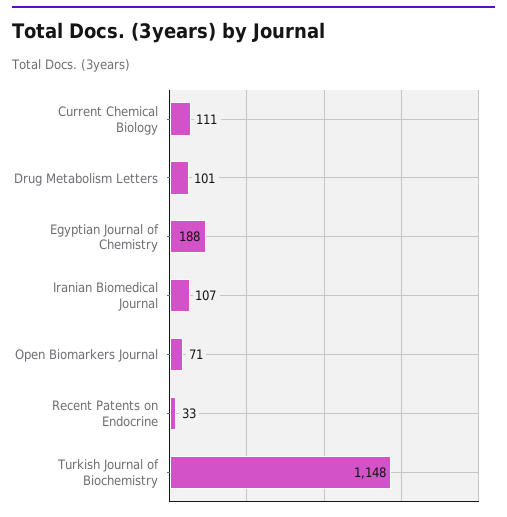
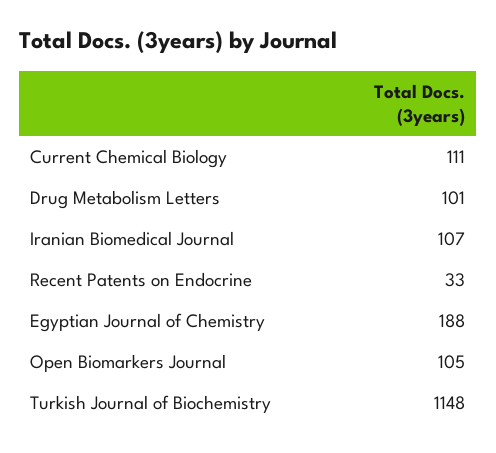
  {
    "Current Chemical Biology": 111,
    "Drug Metabolism Letters": 101,
    "Egyptian Journal of Chemistry": 188,
    "Iranian Biomedical Journal": 107,
-   "Open Biomarkers Journal": 71,
+   "Open Biomarkers Journal": 105,
    "Recent Patents on Endocrine": 33,
    "Turkish Journal of Biochemistry": 1148
  }

